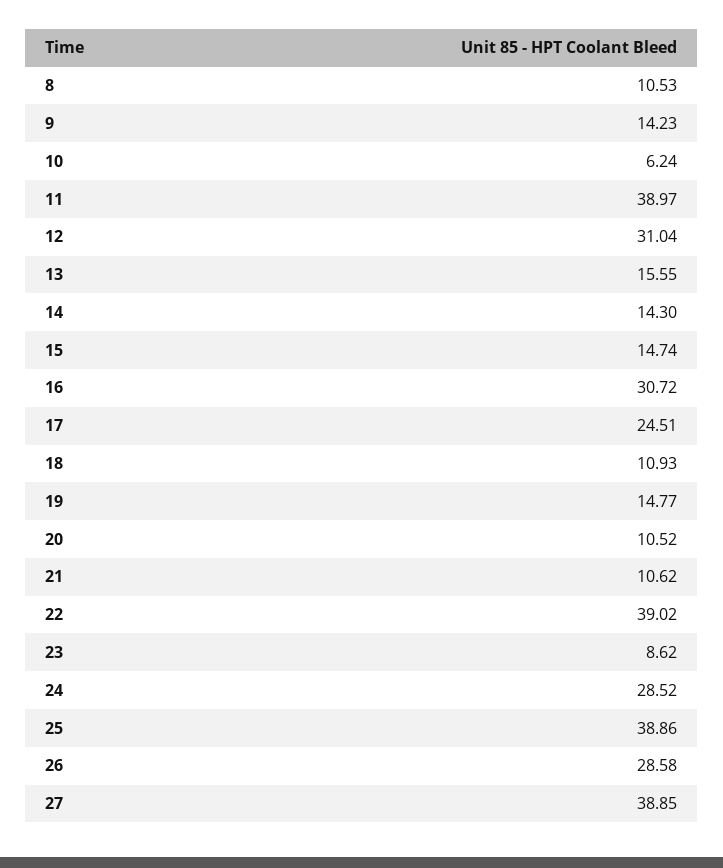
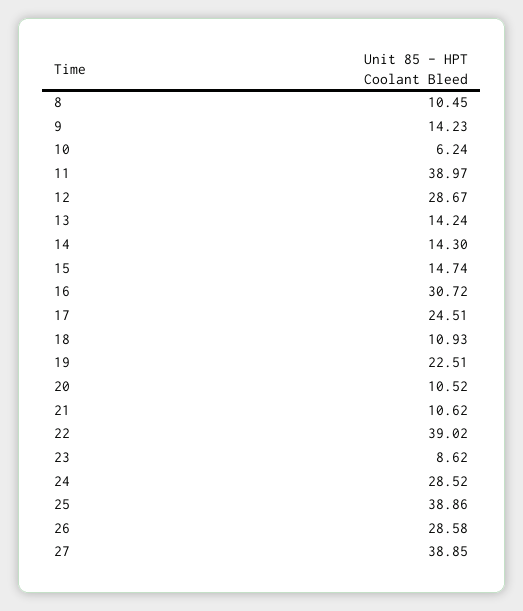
  {
-   "8": 10.53,
+   "8": 10.45,
    "9": 14.23,
    "10": 6.24,
    "11": 38.97,
-   "12": 31.04,
+   "12": 28.67,
-   "13": 15.55,
+   "13": 14.24,
    "14": 14.3,
    "15": 14.74,
    "16": 30.72,
    "17": 24.51,
    "18": 10.93,
-   "19": 14.77,
+   "19": 22.51,
    "20": 10.52,
    "21": 10.62,
    "22": 39.02,
    "23": 8.62,
    "24": 28.52,
    "25": 38.86,
    "26": 28.58,
    "27": 38.85
  }

